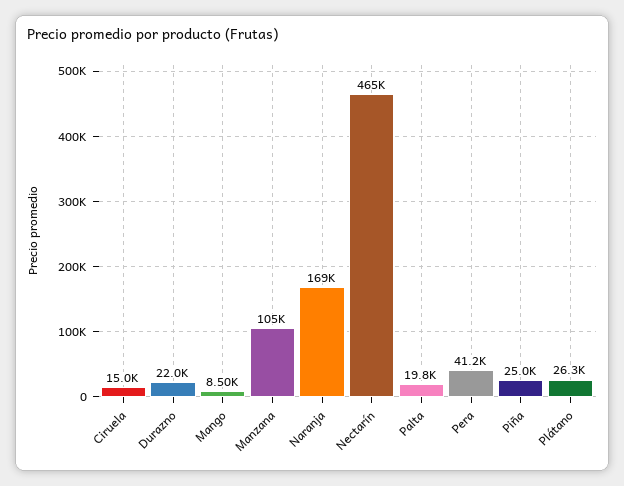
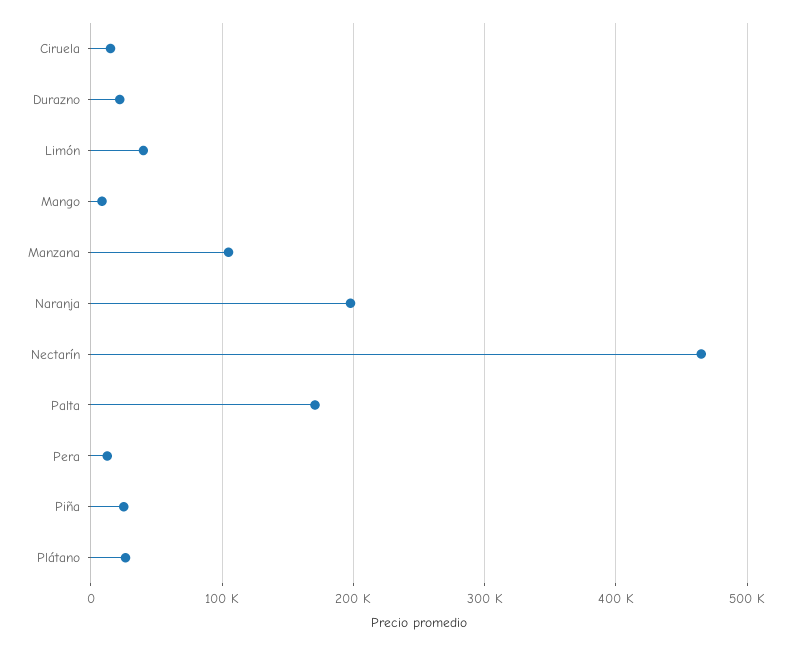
  {
    "Ciruela": 15000,
    "Durazno": 22000,
    "Mango": 8500,
    "Manzana": 105000,
-   "Naranja": 169000,
+   "Naranja": 200000,
    "Nectarín": 465000,
-   "Palta": 19800,
+   "Palta": 170000,
-   "Pera": 41200,
+   "Pera": 10000,
    "Piña": 25000,
-   "Plátano": 26300
+   "Plátano": 26300,
+   "Limón": 40000
  }

